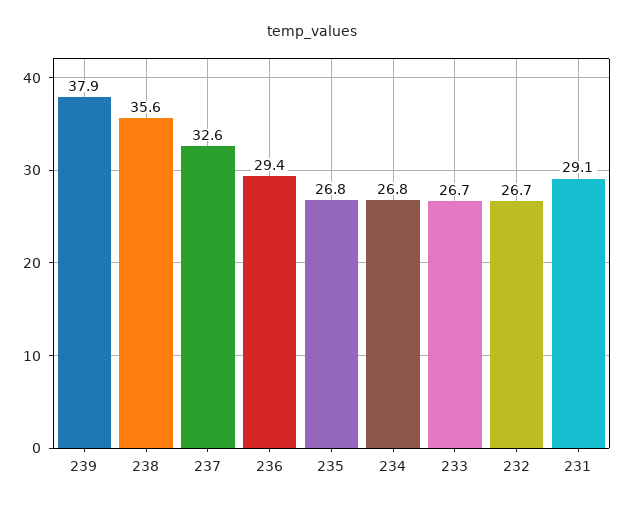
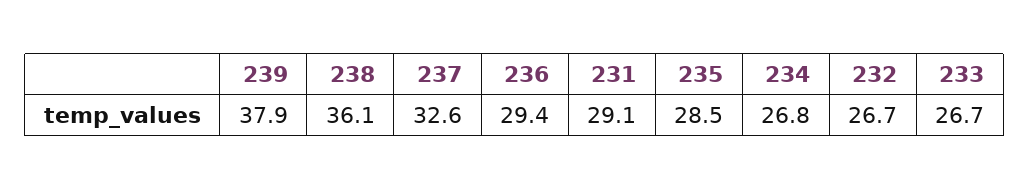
  {
    "239": 37.9,
-   "238": 35.6,
+   "238": 36.1,
    "237": 32.6,
    "236": 29.4,
-   "235": 26.8,
+   "235": 28.5,
    "234": 26.8,
    "233": 26.7,
    "232": 26.7,
    "231": 29.1
  }

